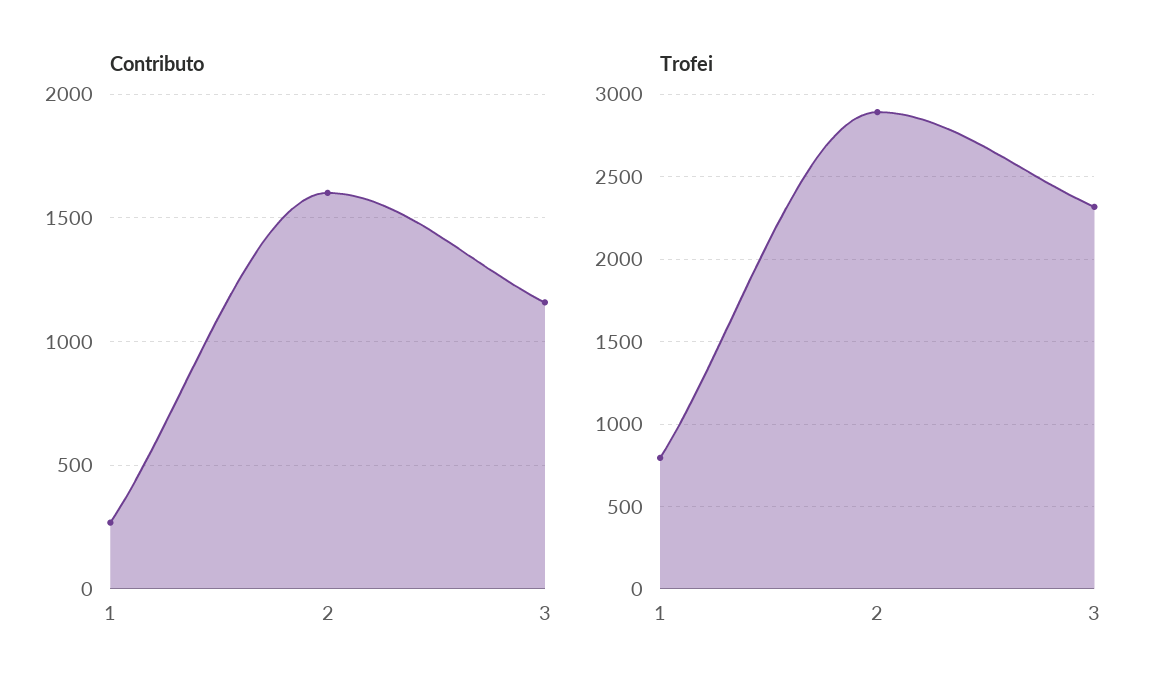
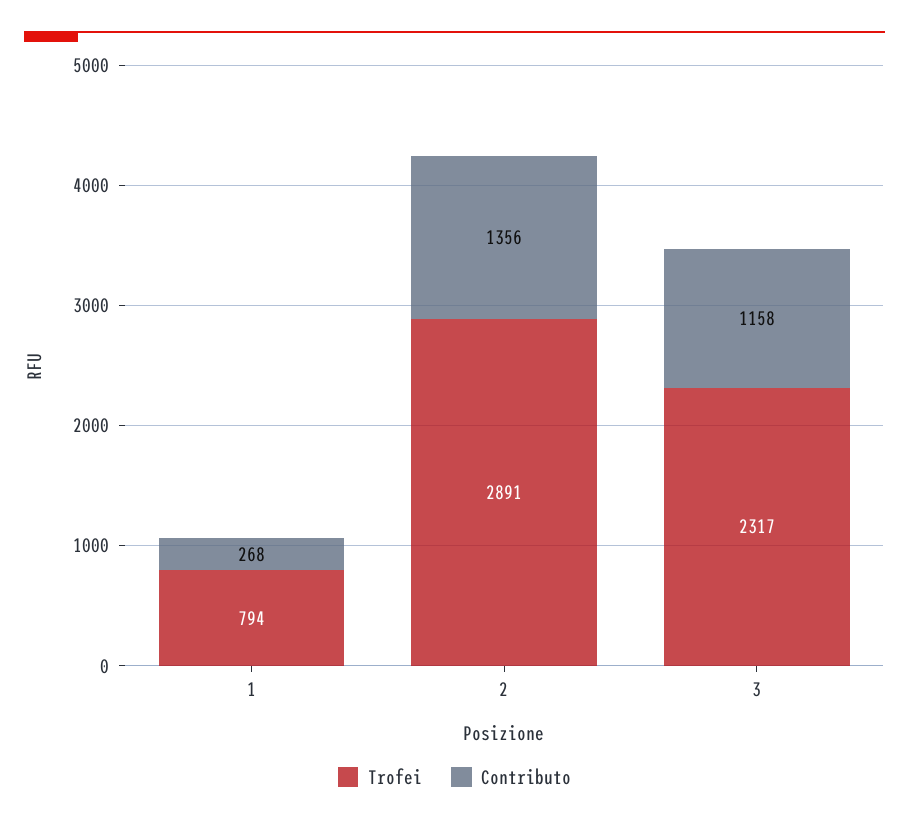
  {
    "Contributo": {
      "1": 268,
-     "2": 1600,
+     "2": 1356,
      "3": 1158
    },
    "Trofei": {
      "1": 794,
      "2": 2891,
      "3": 2317
    }
  }

